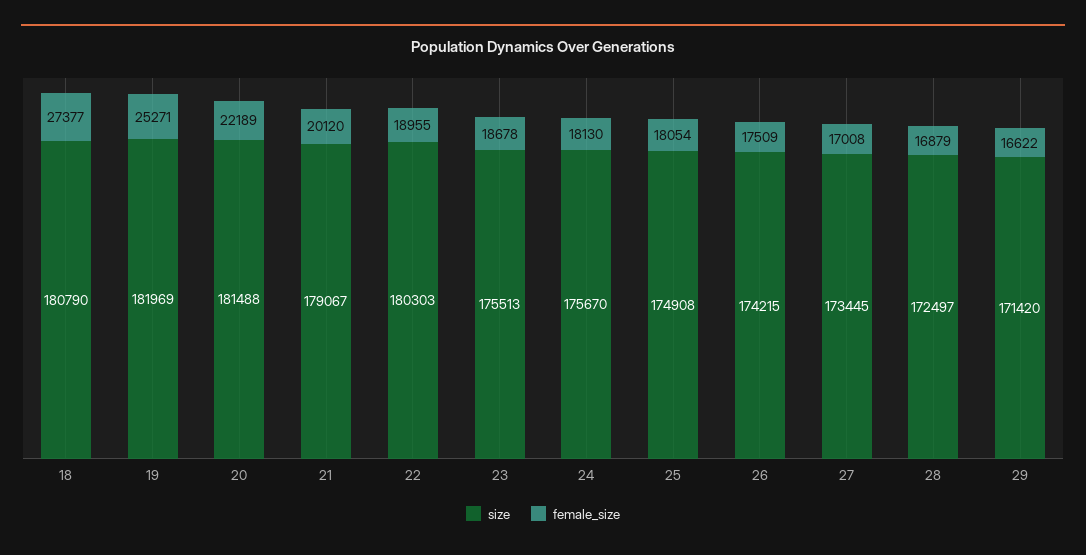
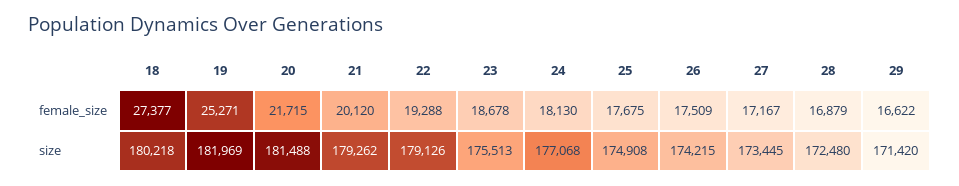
  {
    "size": {
-     "18": 180790,
+     "18": 180218,
      "19": 181969,
      "20": 181488,
-     "21": 179067,
+     "21": 179262,
-     "22": 180303,
+     "22": 179126,
      "23": 175513,
-     "24": 175670,
+     "24": 177068,
      "25": 174908,
      "26": 174215,
      "27": 173445,
-     "28": 172497,
+     "28": 172480,
      "29": 171420
    },
    "female_size": {
      "18": 27377,
      "19": 25271,
-     "20": 22189,
+     "20": 21715,
      "21": 20120,
-     "22": 18955,
+     "22": 19288,
      "23": 18678,
      "24": 18130,
-     "25": 18054,
+     "25": 17675,
      "26": 17509,
-     "27": 17008,
+     "27": 17167,
      "28": 16879,
      "29": 16622
    }
  }

